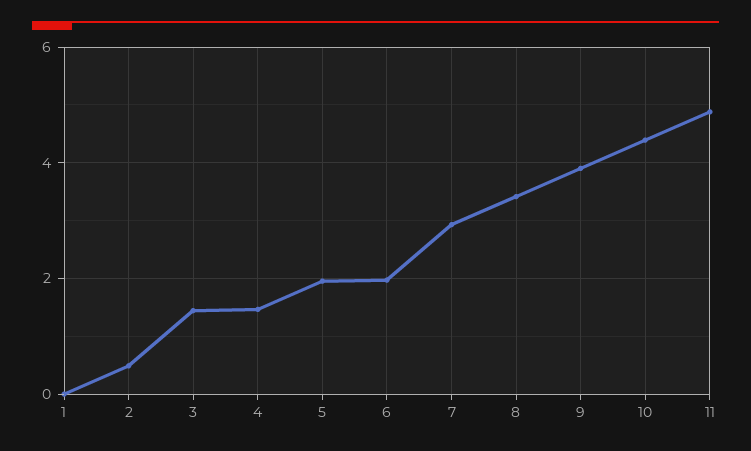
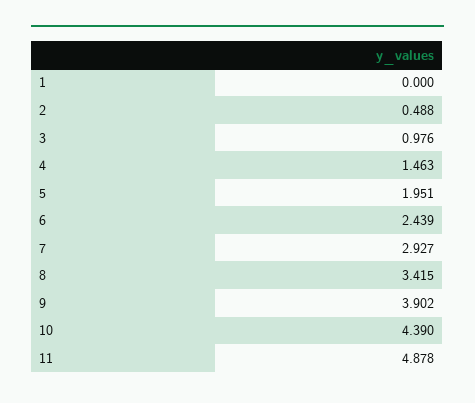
  {
    "1": 0,
    "2": 0.488,
-   "3": 1.4,
+   "3": 0.976,
    "4": 1.463,
    "5": 1.951,
-   "6": 2,
+   "6": 2.439,
    "7": 2.927,
    "8": 3.415,
    "9": 3.902,
    "10": 4.39,
    "11": 4.878
  }

